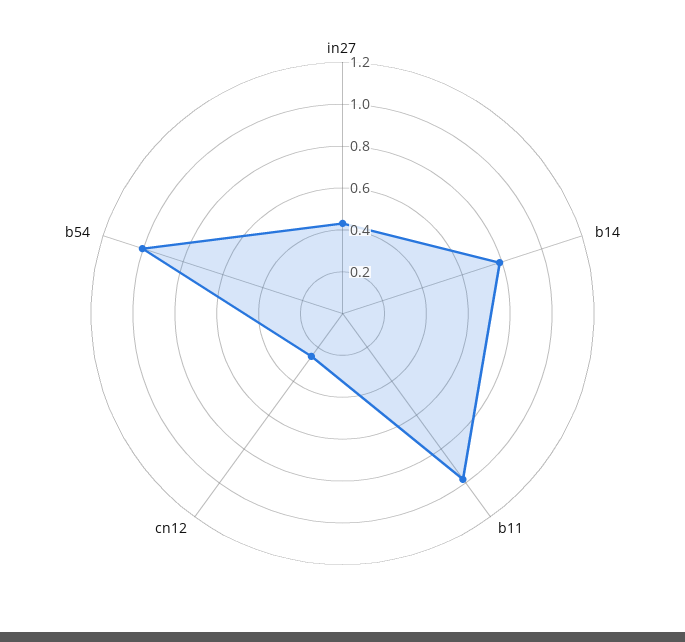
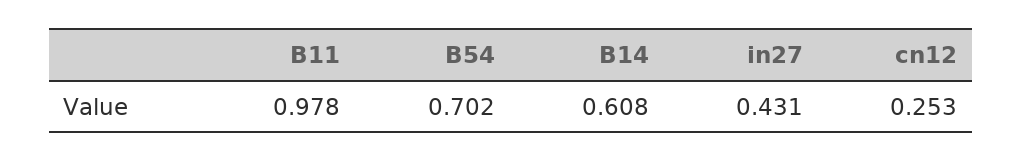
  {
    "in27": 0.431,
-   "b14": 0.8,
+   "b14": 0.608,
    "b11": 0.978,
    "cn12": 0.253,
-   "b54": 1
+   "b54": 0.702
  }

